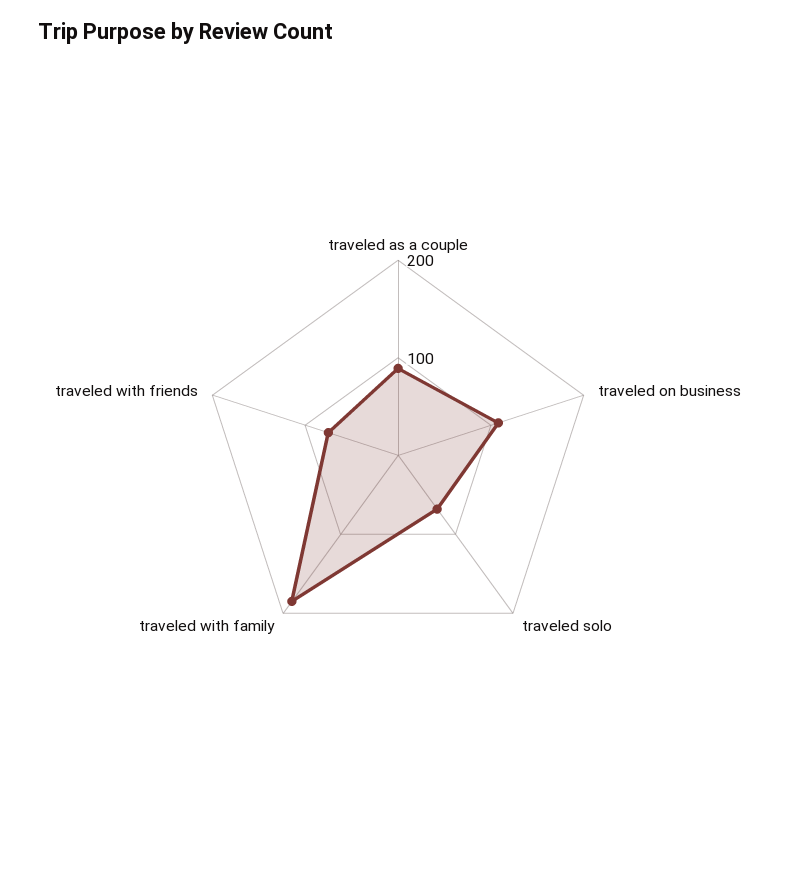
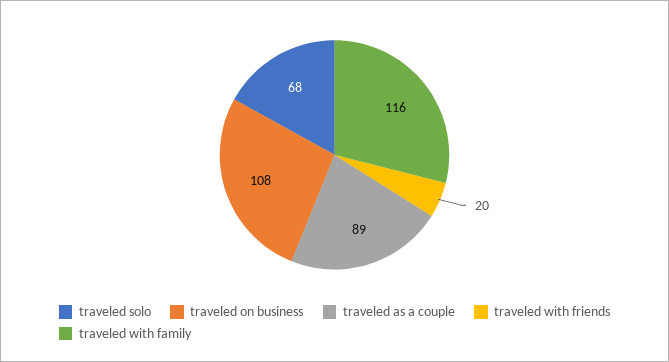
  {
    "traveled as a couple": 89,
    "traveled on business": 108,
    "traveled solo": 68,
-   "traveled with family": 180,
+   "traveled with family": 116,
-   "traveled with friends": 80
+   "traveled with friends": 20
  }

